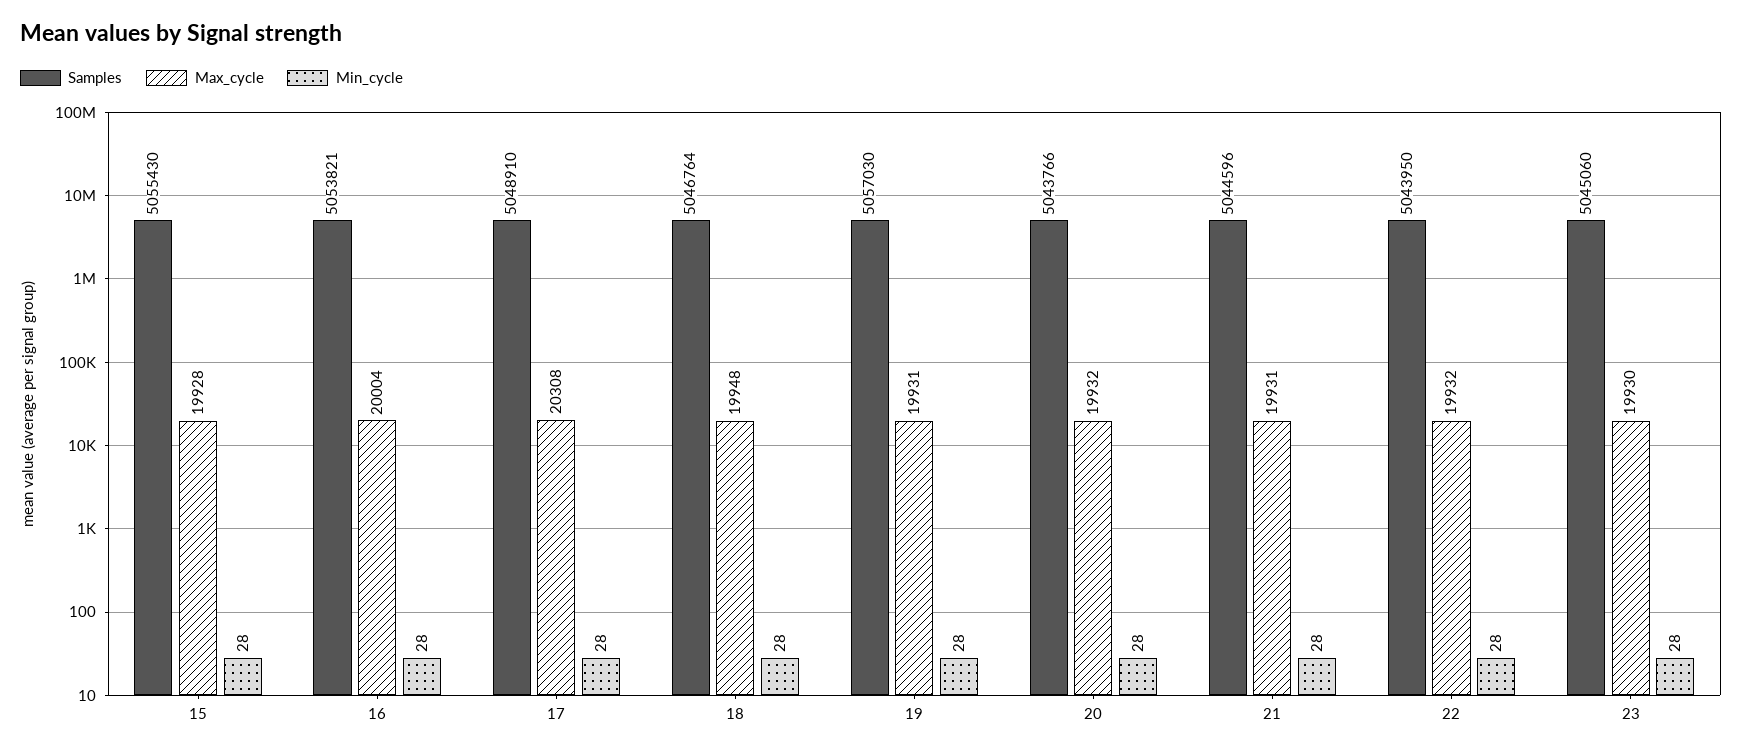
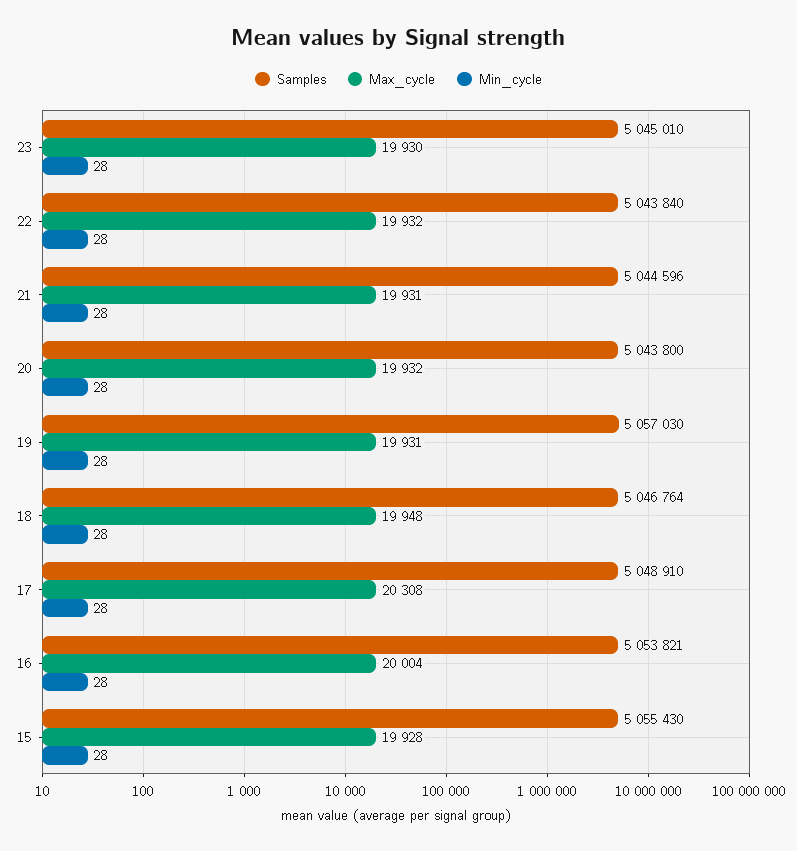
  {
    "Samples": {
      "15": 5055430,
      "16": 5053821,
      "17": 5048910,
      "18": 5046764,
      "19": 5057030,
-     "20": 5043766,
+     "20": 5043800,
      "21": 5044596,
-     "22": 5043950,
+     "22": 5043840,
-     "23": 5045060
+     "23": 5045010
    },
    "Max_cycle": {
      "15": 19928,
      "16": 20004,
      "17": 20308,
      "18": 19948,
      "19": 19931,
      "20": 19932,
      "21": 19931,
      "22": 19932,
      "23": 19930
    },
    "Min_cycle": {
      "15": 28,
      "16": 28,
      "17": 28,
      "18": 28,
      "19": 28,
      "20": 28,
      "21": 28,
      "22": 28,
      "23": 28
    }
  }

